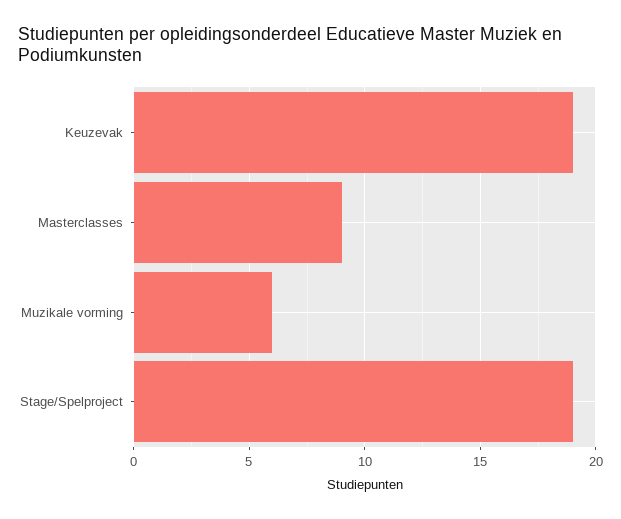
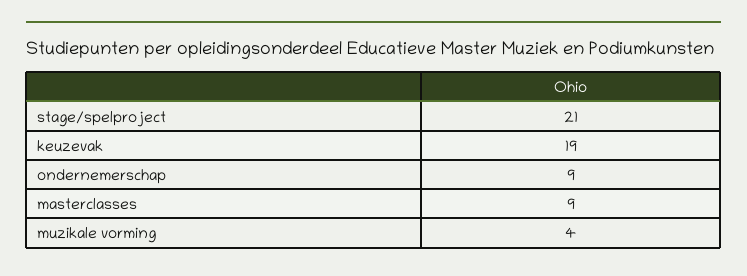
  {
    "Keuzevak": 19,
    "Masterclasses": 9,
-   "Muzikale vorming": 6,
+   "Muzikale vorming": 4,
-   "Stage/Spelproject": 19
+   "Stage/Spelproject": 21,
+   "ondernemerschap": 9
  }

